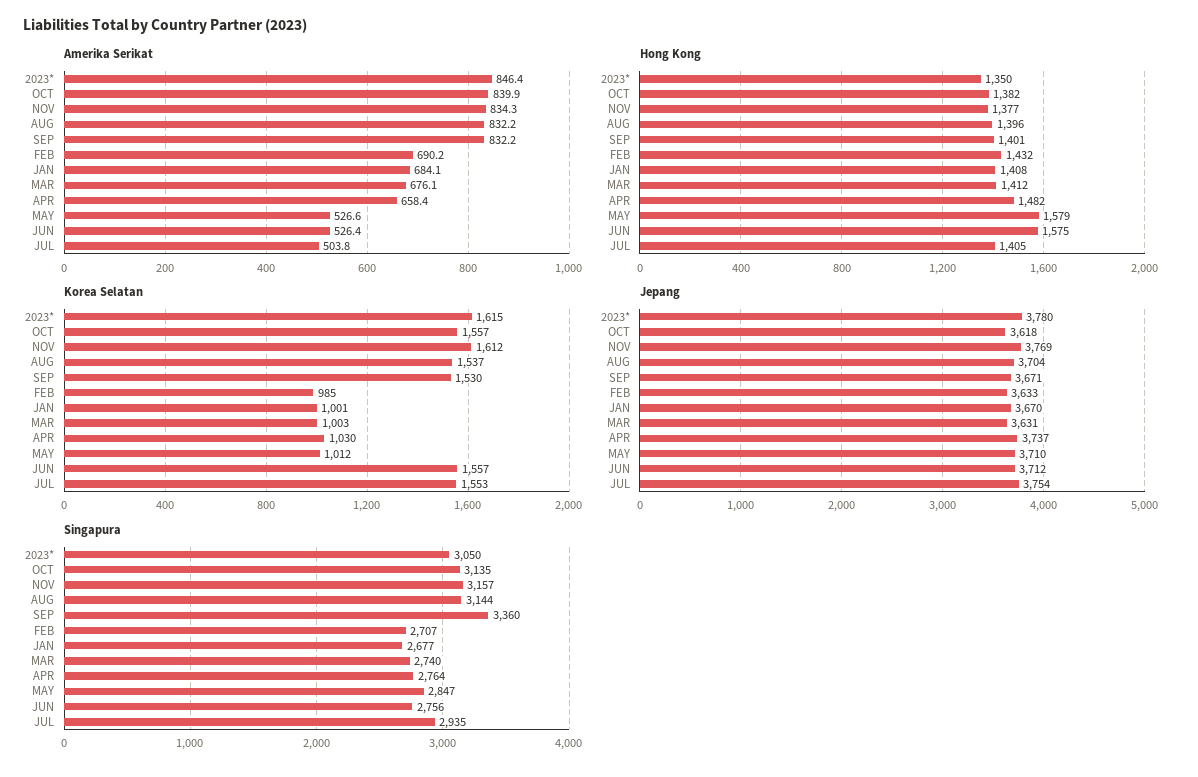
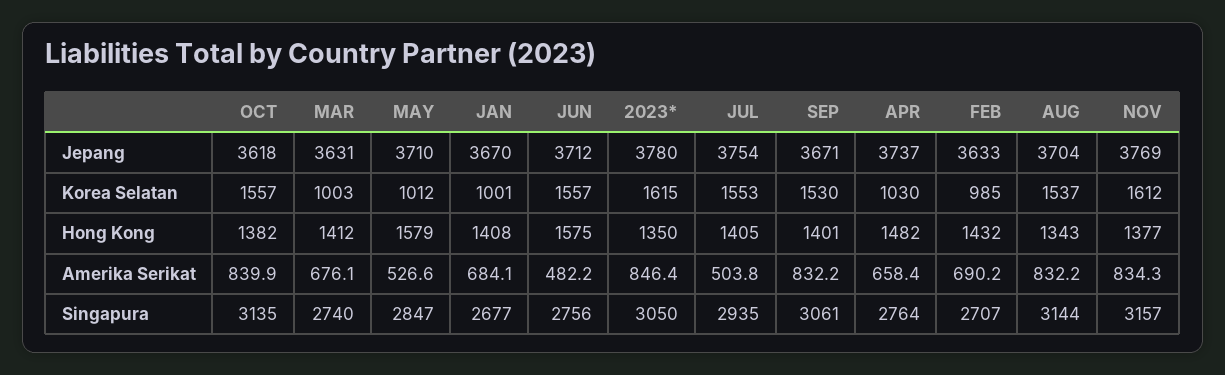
  {
    "Amerika Serikat": {
      "2023*": 846.4,
      "OCT": 839.9,
      "NOV": 834.3,
      "AUG": 832.2,
      "SEP": 832.2,
      "FEB": 690.2,
      "JAN": 684.1,
      "MAR": 676.1,
      "APR": 658.4,
      "MAY": 526.6,
-     "JUN": 526.4,
+     "JUN": 482.2,
      "JUL": 503.8
    },
    "Hong Kong": {
      "2023*": 1350,
      "OCT": 1382,
      "NOV": 1377,
-     "AUG": 1396,
+     "AUG": 1343,
      "SEP": 1401,
      "FEB": 1432,
      "JAN": 1408,
      "MAR": 1412,
      "APR": 1482,
      "MAY": 1579,
      "JUN": 1575,
      "JUL": 1405
    },
    "Korea Selatan": {
      "2023*": 1615,
      "OCT": 1557,
      "NOV": 1612,
      "AUG": 1537,
      "SEP": 1530,
      "FEB": 985,
      "JAN": 1001,
      "MAR": 1003,
      "APR": 1030,
      "MAY": 1012,
      "JUN": 1557,
      "JUL": 1553
    },
    "Jepang": {
      "2023*": 3780,
      "OCT": 3618,
      "NOV": 3769,
      "AUG": 3704,
      "SEP": 3671,
      "FEB": 3633,
      "JAN": 3670,
      "MAR": 3631,
      "APR": 3737,
      "MAY": 3710,
      "JUN": 3712,
      "JUL": 3754
    },
    "Singapura": {
      "2023*": 3050,
      "OCT": 3135,
      "NOV": 3157,
      "AUG": 3144,
-     "SEP": 3360,
+     "SEP": 3061,
      "FEB": 2707,
      "JAN": 2677,
      "MAR": 2740,
      "APR": 2764,
      "MAY": 2847,
      "JUN": 2756,
      "JUL": 2935
    }
  }

